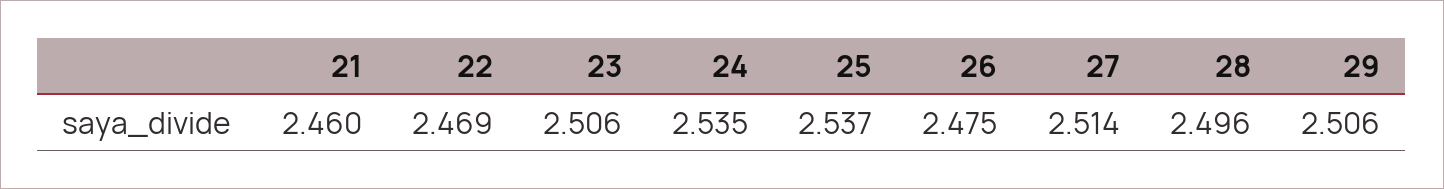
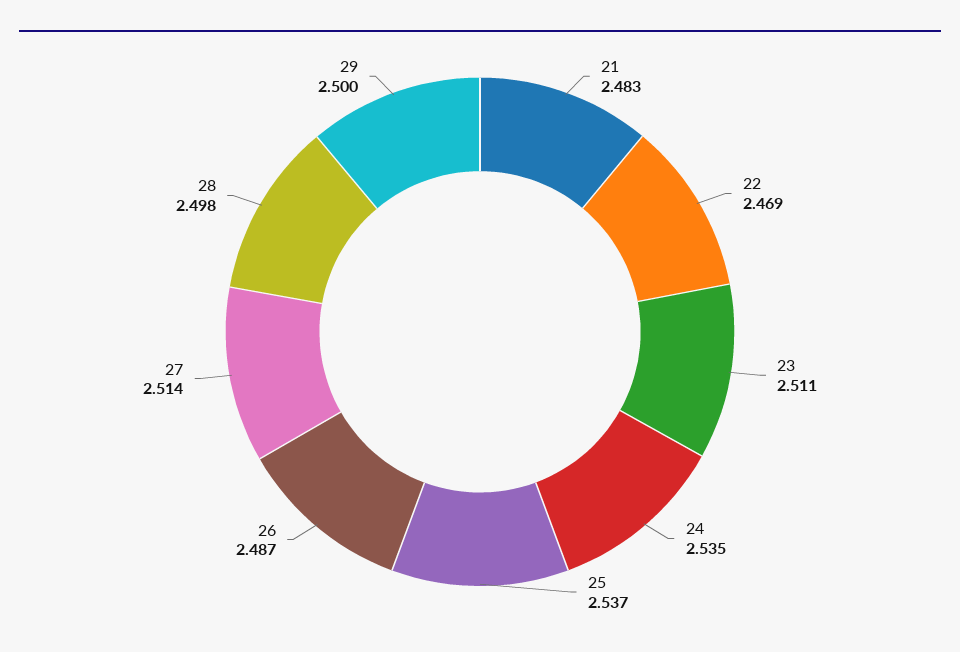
  {
-   "21": 2.46,
+   "21": 2.483,
    "22": 2.469,
-   "23": 2.506,
+   "23": 2.511,
    "24": 2.535,
    "25": 2.537,
-   "26": 2.475,
+   "26": 2.487,
    "27": 2.514,
-   "28": 2.496,
+   "28": 2.498,
-   "29": 2.506
+   "29": 2.5
  }

